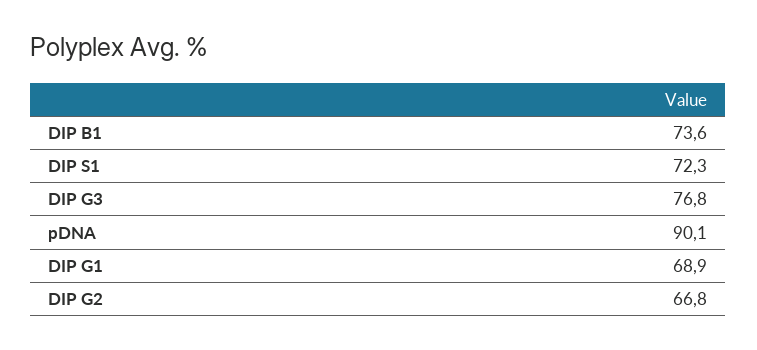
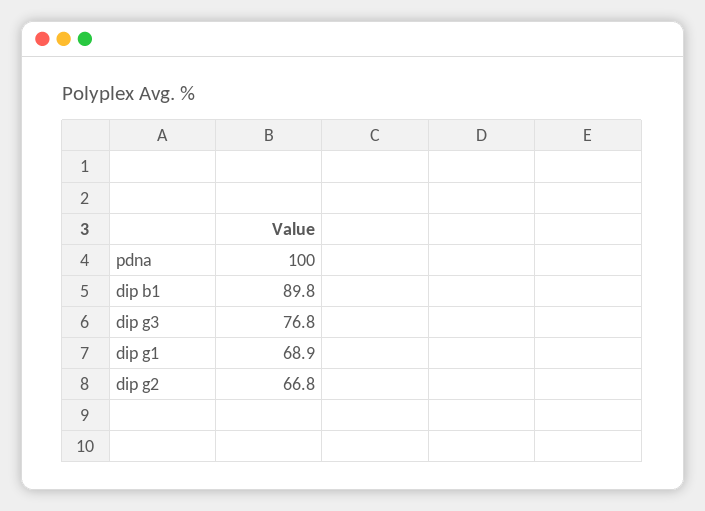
  {
-   "DIP B1": 73.6,
+   "DIP B1": 89.8,
-   "DIP S1": 72.3,
    "DIP G3": 76.8,
-   "pDNA": 90.1,
+   "pDNA": 100,
    "DIP G1": 68.9,
    "DIP G2": 66.8
  }

